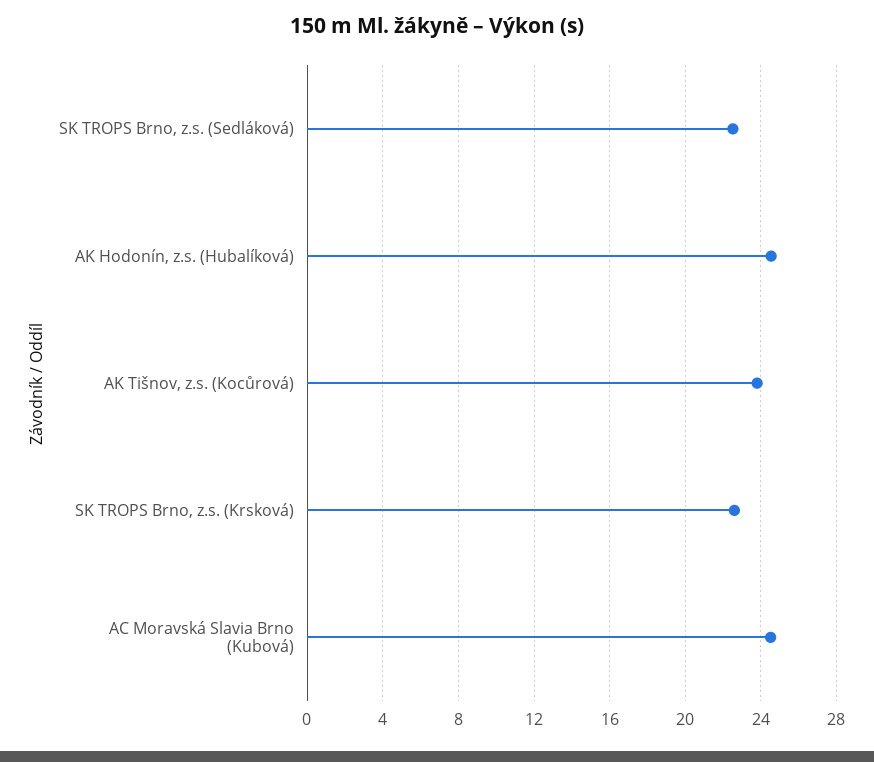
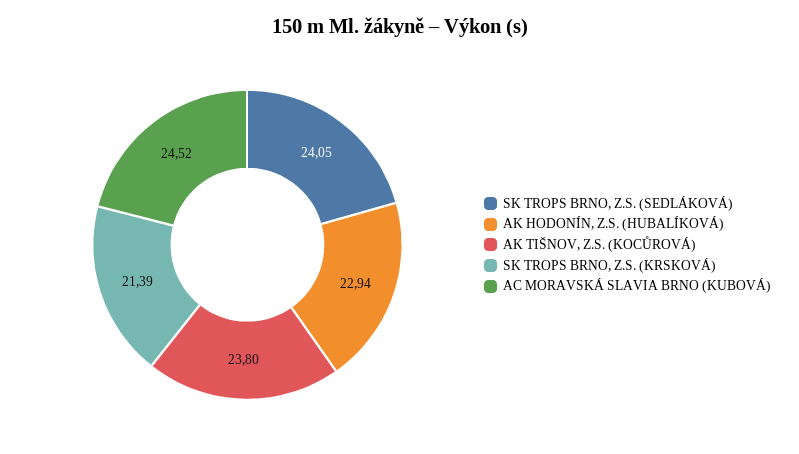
  {
-   "SK TROPS Brno, z.s. (Sedláková)": 22.5,
+   "SK TROPS Brno, z.s. (Sedláková)": 24.05,
-   "AK Hodonín, z.s. (Hubalíková)": 24.5,
+   "AK Hodonín, z.s. (Hubalíková)": 22.94,
    "AK Tišnov, z.s. (Kocůrová)": 23.8,
-   "SK TROPS Brno, z.s. (Krsková)": 22.5,
+   "SK TROPS Brno, z.s. (Krsková)": 21.39,
    "AC Moravská Slavia Brno (Kubová)": 24.52
  }

